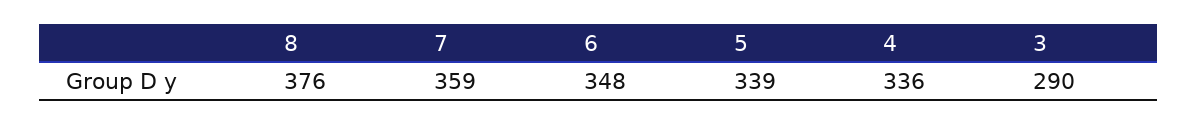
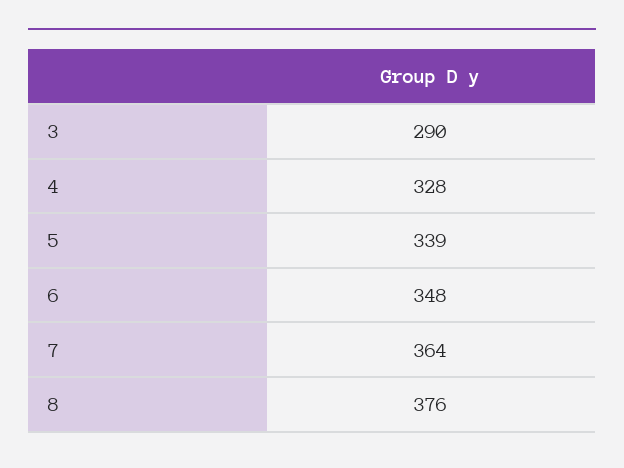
  {
    "8": 376,
-   "7": 359,
+   "7": 364,
    "6": 348,
    "5": 339,
-   "4": 336,
+   "4": 328,
    "3": 290
  }

